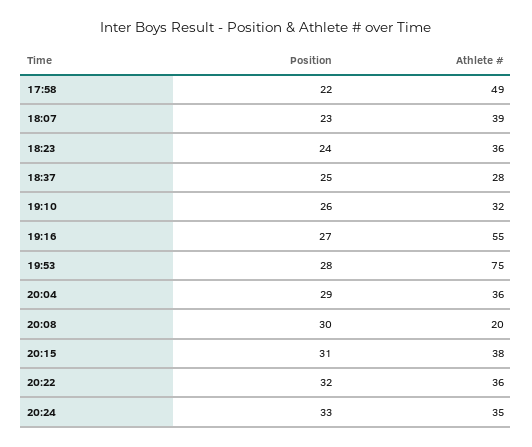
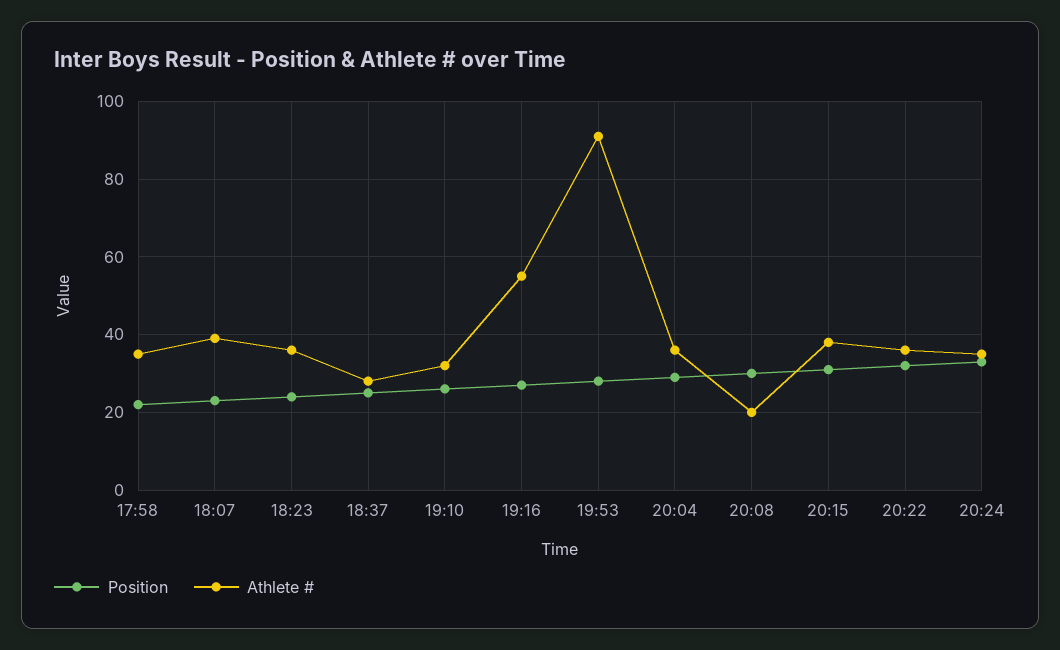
  {
    "Position": {
      "17:58": 22,
      "18:07": 23,
      "18:23": 24,
      "18:37": 25,
      "19:10": 26,
      "19:16": 27,
      "19:53": 28,
      "20:04": 29,
      "20:08": 30,
      "20:15": 31,
      "20:22": 32,
      "20:24": 33
    },
    "Athlete #": {
-     "17:58": 49,
+     "17:58": 35,
      "18:07": 39,
      "18:23": 36,
      "18:37": 28,
      "19:10": 32,
      "19:16": 55,
-     "19:53": 75,
+     "19:53": 90,
      "20:04": 36,
      "20:08": 20,
      "20:15": 38,
      "20:22": 36,
      "20:24": 35
    }
  }

